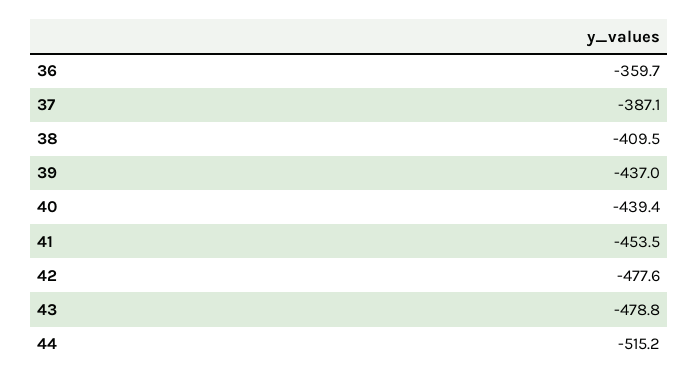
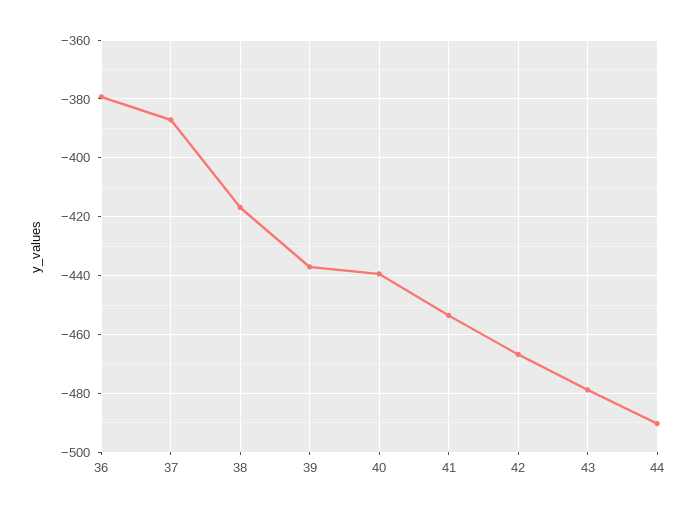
  {
-   "36": -359.7,
+   "36": -380,
    "37": -387.1,
-   "38": -409.5,
+   "38": -417.5,
    "39": -437,
    "40": -439.4,
    "41": -453.5,
-   "42": -477.6,
+   "42": -467.5,
    "43": -478.8,
-   "44": -515.2
+   "44": -490
  }

